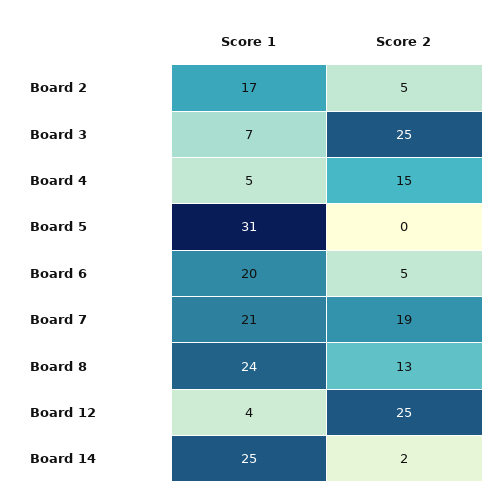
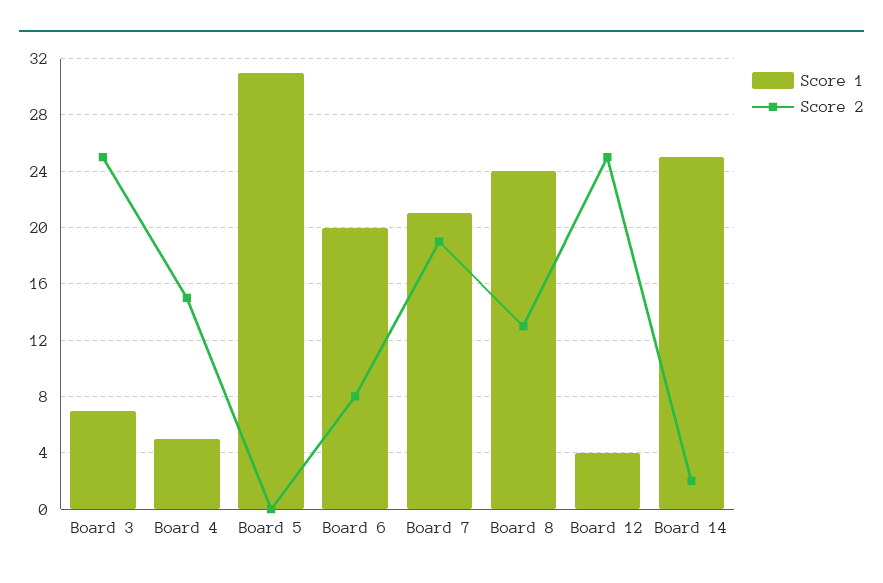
  {
    "Score 1": {
-     "Board 2": 17,
      "Board 3": 7,
      "Board 4": 5,
      "Board 5": 31,
      "Board 6": 20,
      "Board 7": 21,
      "Board 8": 24,
      "Board 12": 4,
      "Board 14": 25
    },
    "Score 2": {
-     "Board 2": 5,
      "Board 3": 25,
      "Board 4": 15,
      "Board 5": 0,
-     "Board 6": 5,
+     "Board 6": 8,
      "Board 7": 19,
      "Board 8": 13,
      "Board 12": 25,
      "Board 14": 2
    }
  }

